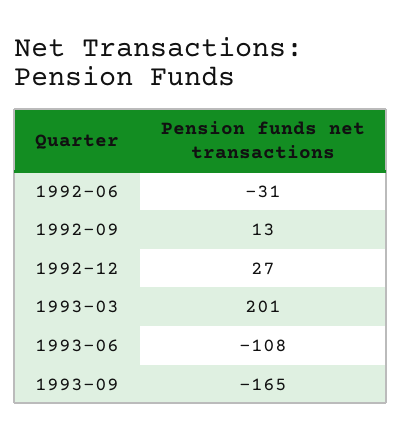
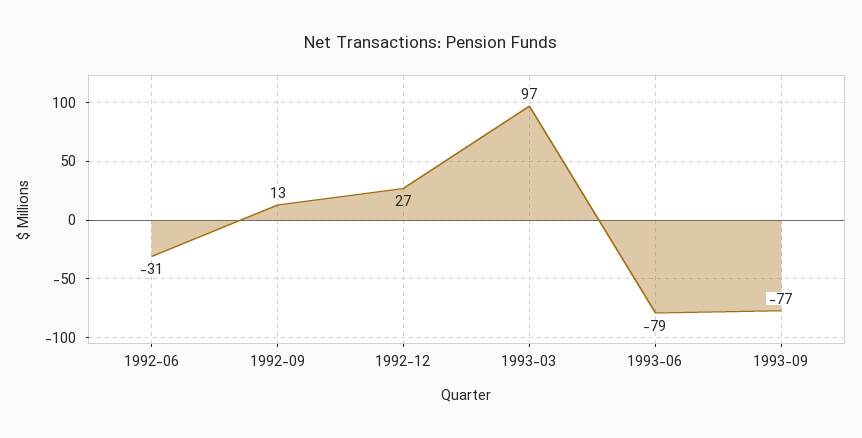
  {
    "1992-06": -31,
    "1992-09": 13,
    "1992-12": 27,
-   "1993-03": 201,
+   "1993-03": 97,
-   "1993-06": -108,
+   "1993-06": -79,
-   "1993-09": -165
+   "1993-09": -77
  }

